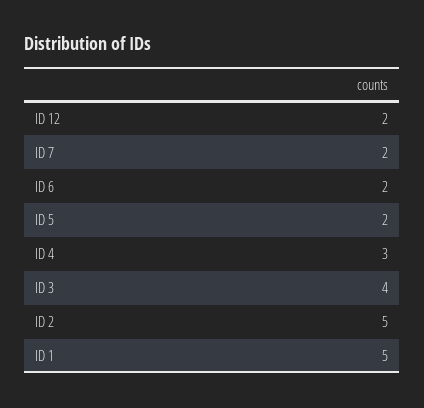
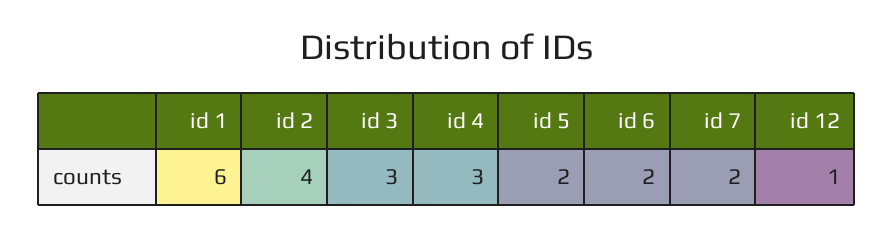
  {
-   "ID 12": 2,
+   "ID 12": 1,
    "ID 7": 2,
    "ID 6": 2,
    "ID 5": 2,
    "ID 4": 3,
-   "ID 3": 4,
+   "ID 3": 3,
-   "ID 2": 5,
+   "ID 2": 4,
-   "ID 1": 5
+   "ID 1": 6
  }

